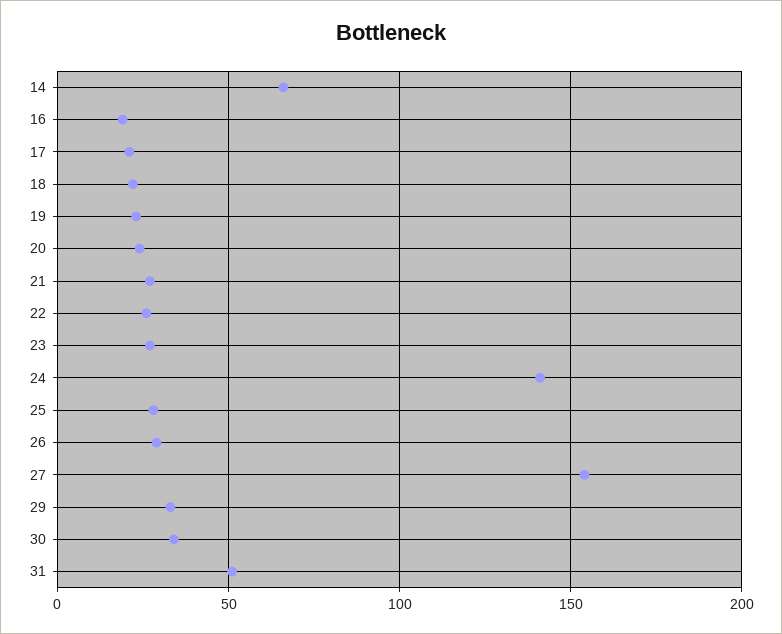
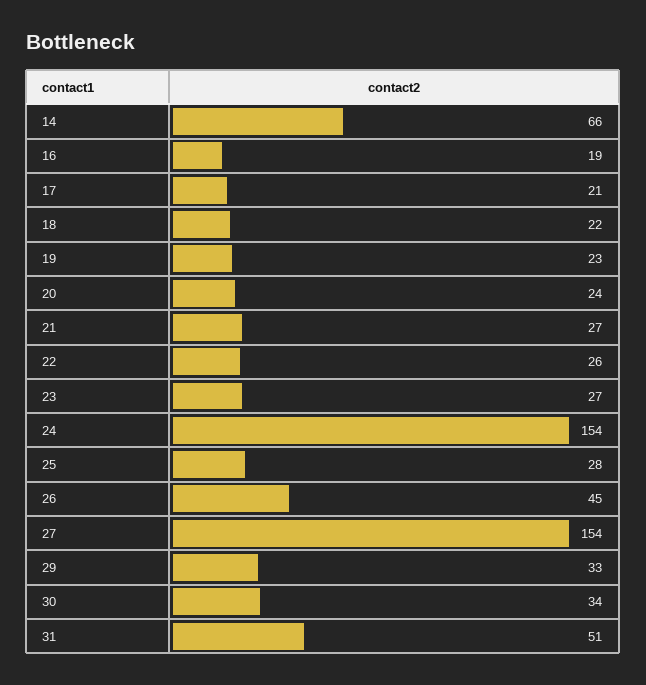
  {
    "14": 66,
    "16": 19,
    "17": 21,
    "18": 22,
    "19": 23,
    "20": 24,
    "21": 27,
    "22": 26,
    "23": 27,
-   "24": 140,
+   "24": 154,
    "25": 28,
-   "26": 30,
+   "26": 45,
    "27": 154,
    "29": 33,
    "30": 34,
    "31": 51
  }

